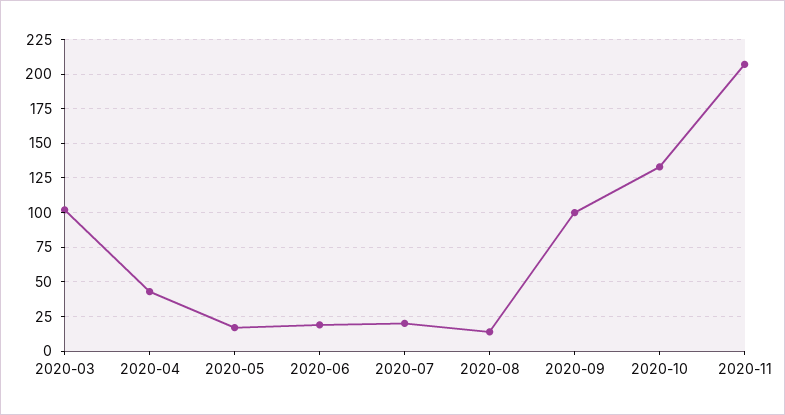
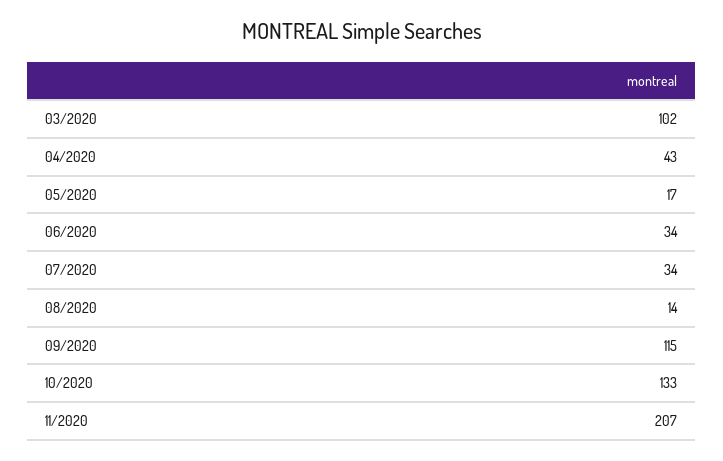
  {
    "2020-03": 102,
    "2020-04": 43,
    "2020-05": 17,
-   "2020-06": 20,
+   "2020-06": 34,
-   "2020-07": 20,
+   "2020-07": 34,
    "2020-08": 14,
-   "2020-09": 100,
+   "2020-09": 115,
    "2020-10": 133,
    "2020-11": 207
  }

